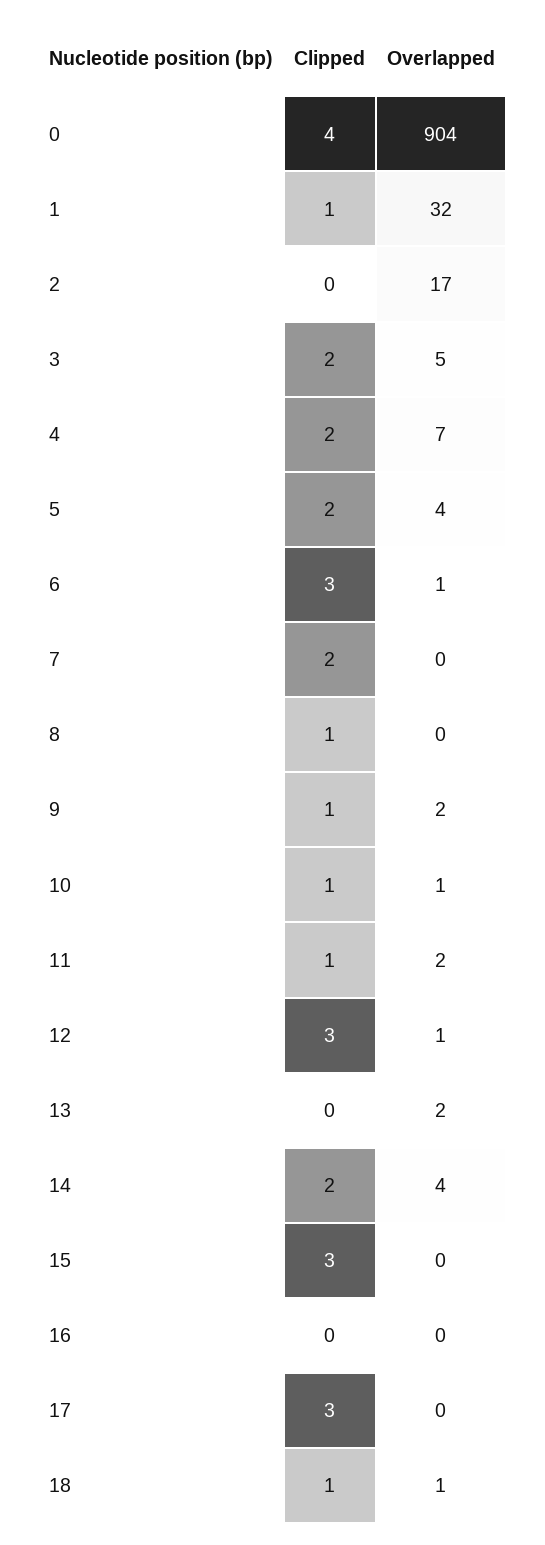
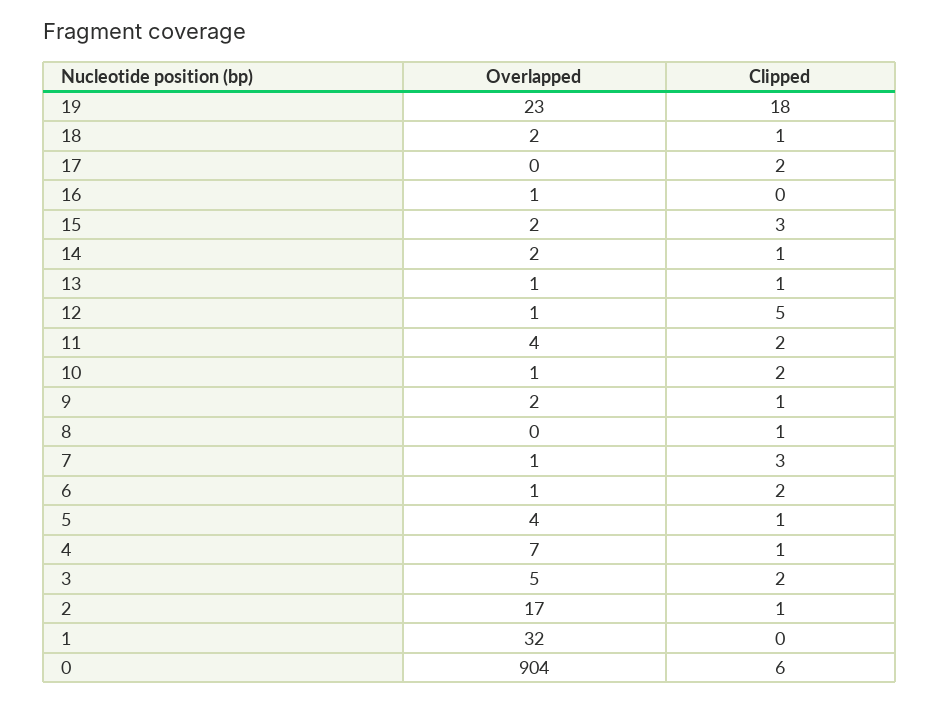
  {
    "Clipped": {
-     "0": 4,
+     "0": 6,
-     "1": 1,
+     "1": 0,
-     "2": 0,
+     "2": 1,
      "3": 2,
-     "4": 2,
+     "4": 1,
-     "5": 2,
+     "5": 1,
-     "6": 3,
+     "6": 2,
-     "7": 2,
+     "7": 3,
      "8": 1,
      "9": 1,
-     "10": 1,
+     "10": 2,
-     "11": 1,
+     "11": 2,
-     "12": 3,
+     "12": 5,
-     "13": 0,
+     "13": 1,
-     "14": 2,
+     "14": 1,
      "15": 3,
      "16": 0,
-     "17": 3,
+     "17": 2,
-     "18": 1
+     "18": 1,
+     "19": 18
    },
    "Overlapped": {
      "0": 904,
      "1": 32,
      "2": 17,
      "3": 5,
      "4": 7,
      "5": 4,
      "6": 1,
-     "7": 0,
+     "7": 1,
      "8": 0,
      "9": 2,
      "10": 1,
-     "11": 2,
+     "11": 4,
      "12": 1,
-     "13": 2,
+     "13": 1,
-     "14": 4,
+     "14": 2,
-     "15": 0,
+     "15": 2,
-     "16": 0,
+     "16": 1,
      "17": 0,
-     "18": 1
+     "18": 2,
+     "19": 23
    }
  }

